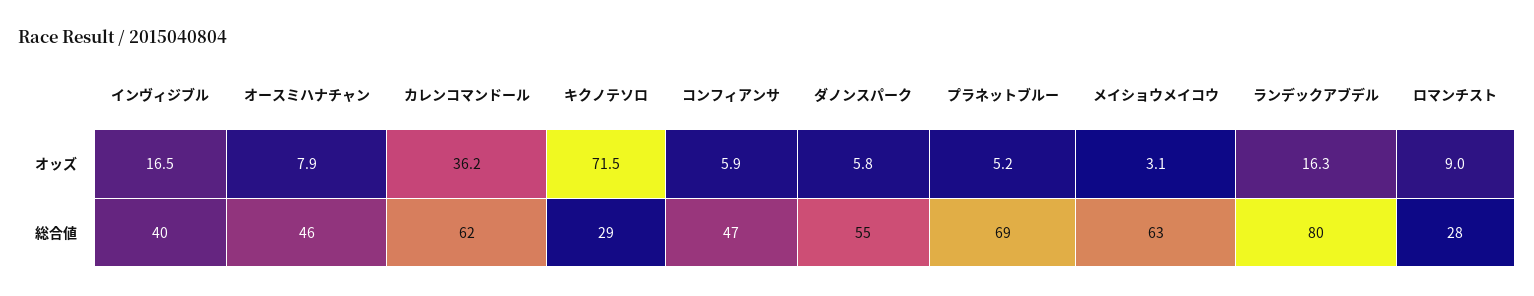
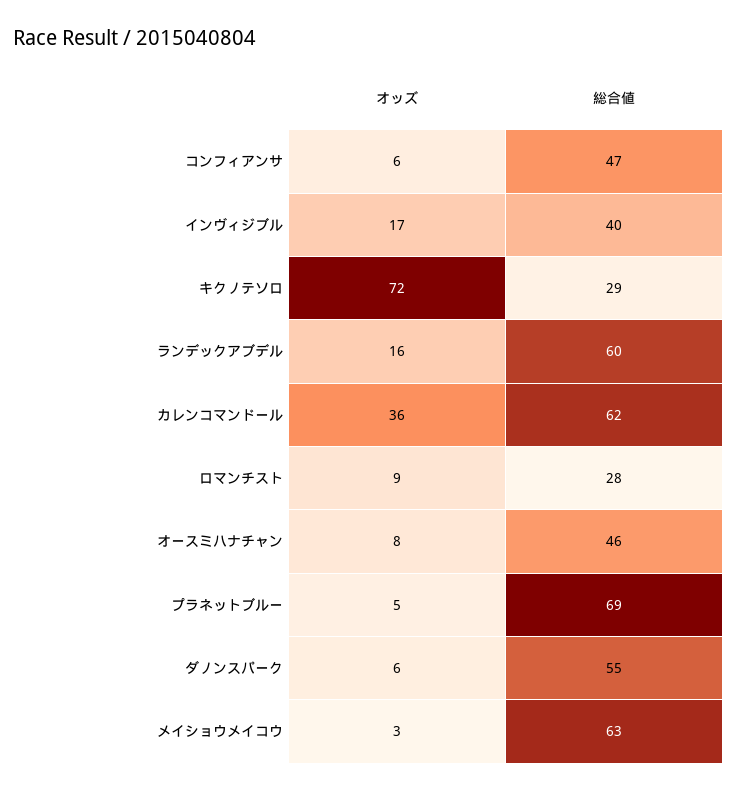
  {
    "インヴィジブル": {
      "オッズ": 16.5,
      "総合値": 40
    },
    "オースミハナチャン": {
      "オッズ": 7.9,
      "総合値": 46
    },
    "カレンコマンドール": {
      "オッズ": 36.2,
      "総合値": 62
    },
    "キクノテソロ": {
      "オッズ": 71.5,
      "総合値": 29
    },
    "コンフィアンサ": {
      "オッズ": 5.9,
      "総合値": 47
    },
    "ダノンスパーク": {
      "オッズ": 5.8,
      "総合値": 55
    },
    "プラネットブルー": {
      "オッズ": 5.2,
      "総合値": 69
    },
    "メイショウメイコウ": {
      "オッズ": 3.1,
      "総合値": 63
    },
    "ランデックアブデル": {
      "オッズ": 16.3,
-     "総合値": 80
+     "総合値": 60
    },
    "ロマンチスト": {
      "オッズ": 9,
      "総合値": 28
    }
  }

